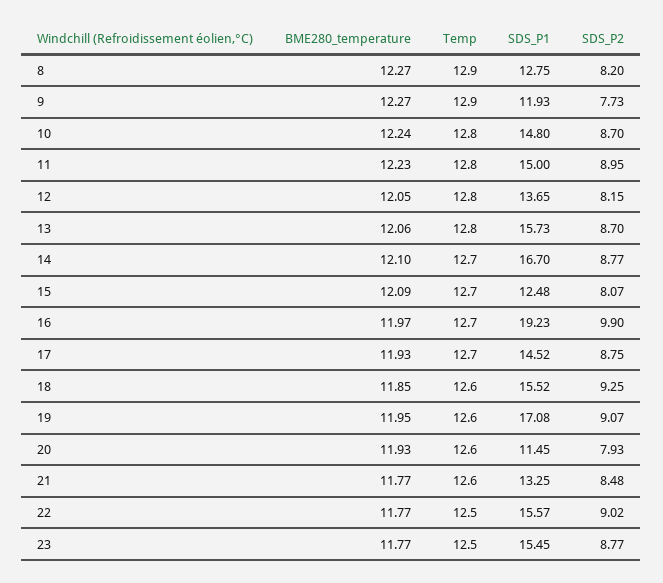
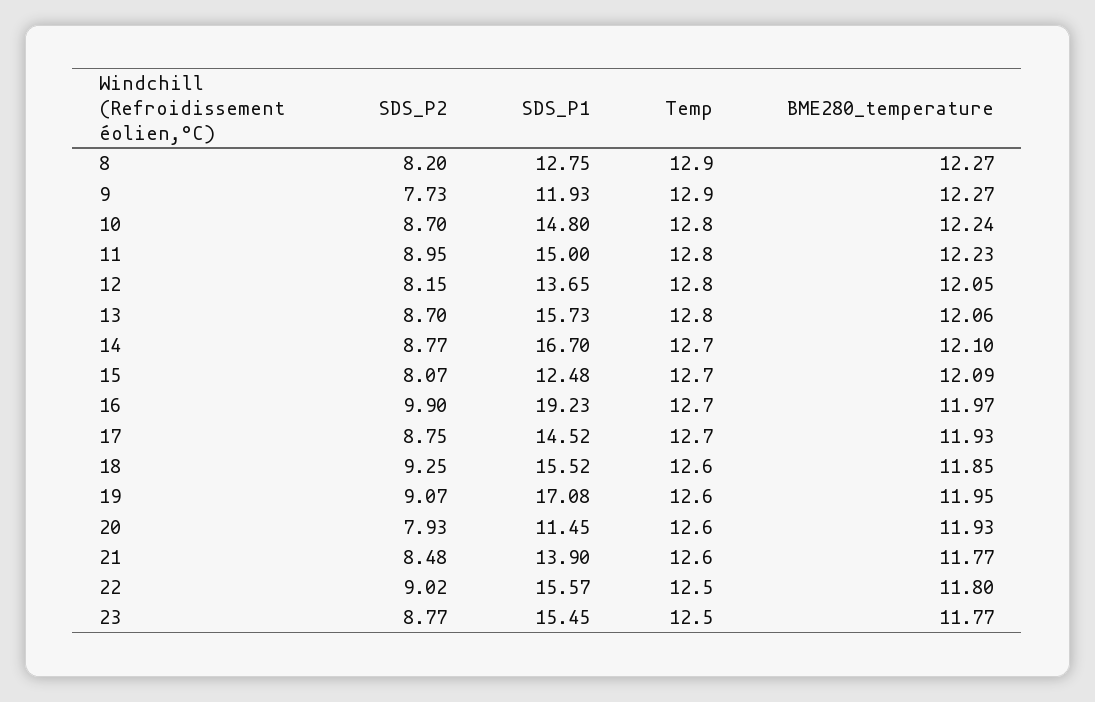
  {
    "BME280_temperature": {
      "8": 12.27,
      "9": 12.27,
      "10": 12.24,
      "11": 12.23,
      "12": 12.05,
      "13": 12.06,
      "14": 12.1,
      "15": 12.09,
      "16": 11.97,
      "17": 11.93,
      "18": 11.85,
      "19": 11.95,
      "20": 11.93,
      "21": 11.77,
-     "22": 11.77,
+     "22": 11.8,
      "23": 11.77
    },
    "Temp": {
      "8": 12.9,
      "9": 12.9,
      "10": 12.8,
      "11": 12.8,
      "12": 12.8,
      "13": 12.8,
      "14": 12.7,
      "15": 12.7,
      "16": 12.7,
      "17": 12.7,
      "18": 12.6,
      "19": 12.6,
      "20": 12.6,
      "21": 12.6,
      "22": 12.5,
      "23": 12.5
    },
    "SDS_P1": {
      "8": 12.75,
      "9": 11.93,
      "10": 14.8,
      "11": 15,
      "12": 13.65,
      "13": 15.73,
      "14": 16.7,
      "15": 12.48,
      "16": 19.23,
      "17": 14.52,
      "18": 15.52,
      "19": 17.08,
      "20": 11.45,
-     "21": 13.25,
+     "21": 13.9,
      "22": 15.57,
      "23": 15.45
    },
    "SDS_P2": {
      "8": 8.2,
      "9": 7.73,
      "10": 8.7,
      "11": 8.95,
      "12": 8.15,
      "13": 8.7,
      "14": 8.77,
      "15": 8.07,
      "16": 9.9,
      "17": 8.75,
      "18": 9.25,
      "19": 9.07,
      "20": 7.93,
      "21": 8.48,
      "22": 9.02,
      "23": 8.77
    }
  }

